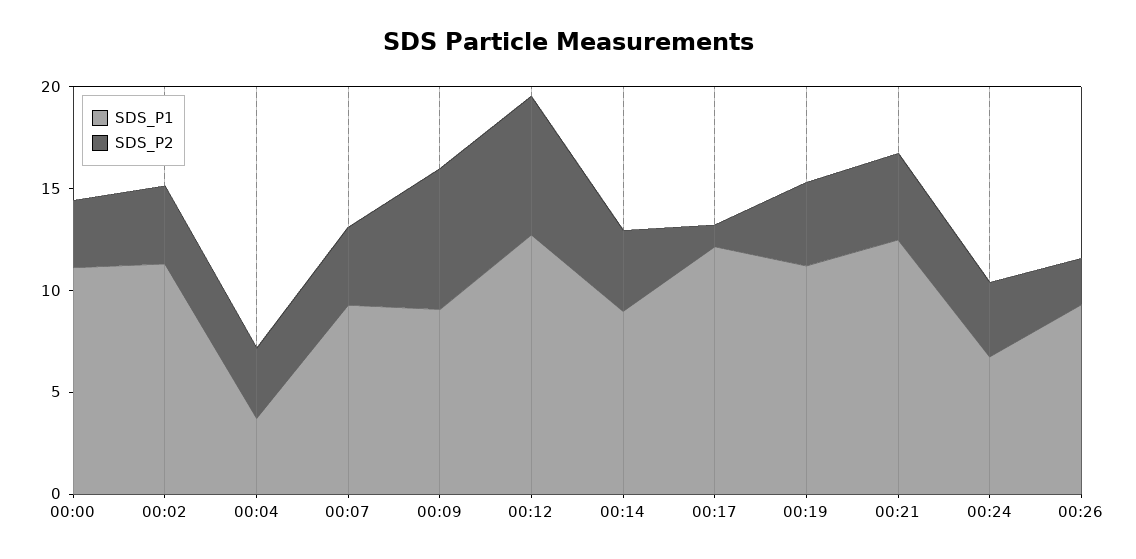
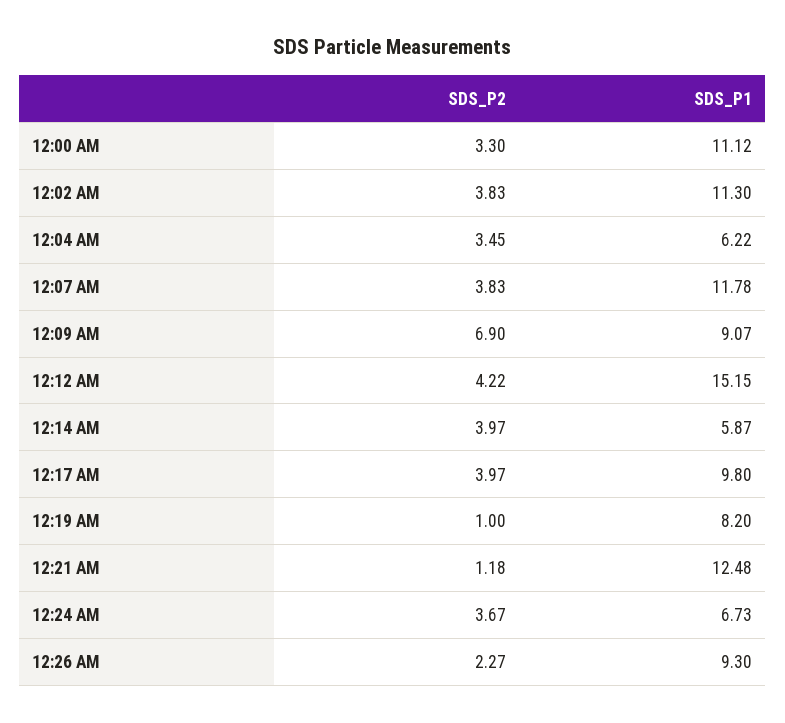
  {
    "SDS_P1": {
      "00:00": 11.12,
      "00:02": 11.3,
-     "00:04": 4,
+     "00:04": 6.22,
-     "00:07": 9,
+     "00:07": 11.78,
      "00:09": 9.07,
-     "00:12": 13,
+     "00:12": 15.15,
-     "00:14": 9,
+     "00:14": 5.87,
-     "00:17": 12,
+     "00:17": 9.8,
-     "00:19": 11,
+     "00:19": 8.2,
      "00:21": 12.48,
      "00:24": 6.73,
      "00:26": 9.3
    },
    "SDS_P2": {
      "00:00": 3.3,
      "00:02": 3.83,
      "00:04": 3.45,
      "00:07": 3.83,
      "00:09": 6.9,
-     "00:12": 7,
+     "00:12": 4.22,
      "00:14": 3.97,
-     "00:17": 1,
+     "00:17": 3.97,
-     "00:19": 4,
+     "00:19": 1,
-     "00:21": 4,
+     "00:21": 1.18,
      "00:24": 3.67,
      "00:26": 2.27
    }
  }

